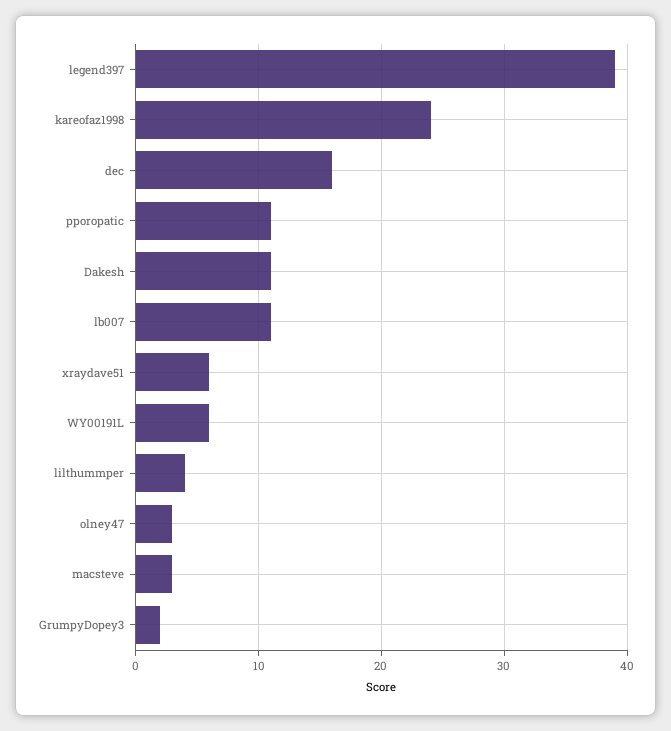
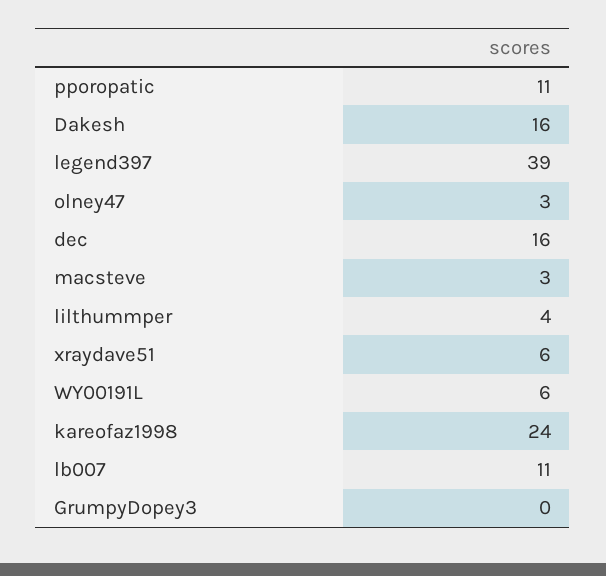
  {
    "legend397": 39,
    "kareofaz1998": 24,
    "dec": 16,
    "pporopatic": 11,
-   "Dakesh": 11,
+   "Dakesh": 16,
    "lb007": 11,
    "xraydave51": 6,
    "WY00191L": 6,
    "lilthummper": 4,
    "olney47": 3,
    "macsteve": 3,
-   "GrumpyDopey3": 2
+   "GrumpyDopey3": 0
  }

